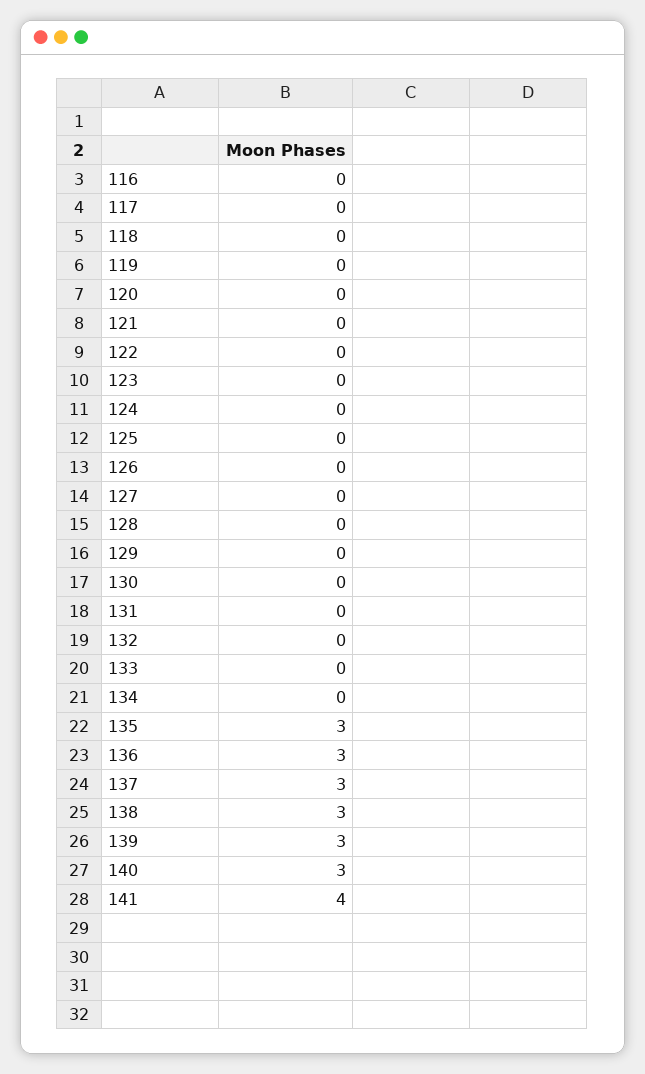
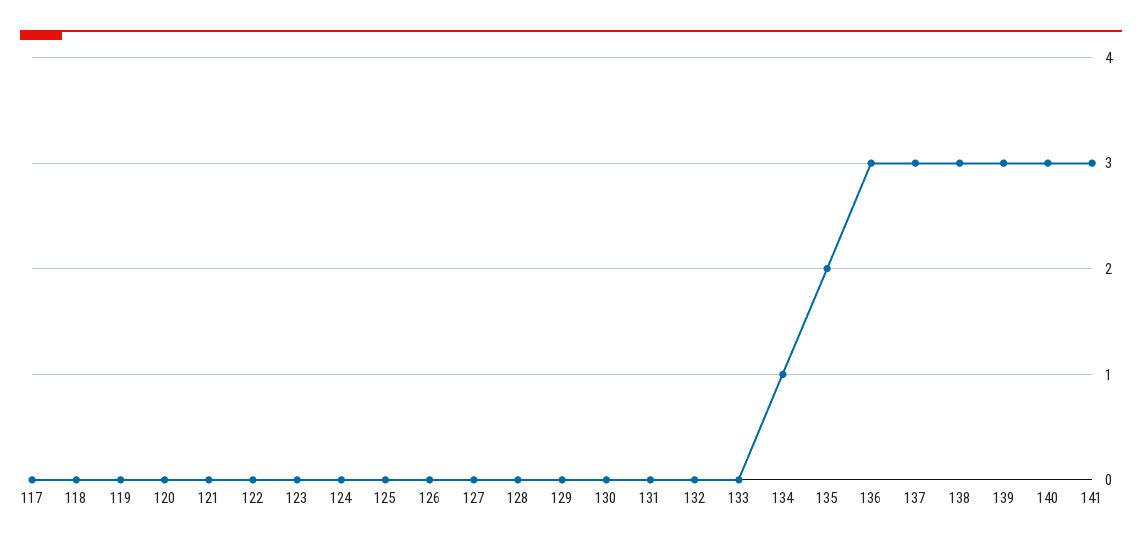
  {
-   "116": 0,
    "117": 0,
    "118": 0,
    "119": 0,
    "120": 0,
    "121": 0,
    "122": 0,
    "123": 0,
    "124": 0,
    "125": 0,
    "126": 0,
    "127": 0,
    "128": 0,
    "129": 0,
    "130": 0,
    "131": 0,
    "132": 0,
    "133": 0,
-   "134": 0,
+   "134": 1,
-   "135": 3,
+   "135": 2,
    "136": 3,
    "137": 3,
    "138": 3,
    "139": 3,
    "140": 3,
-   "141": 4
+   "141": 3
  }

